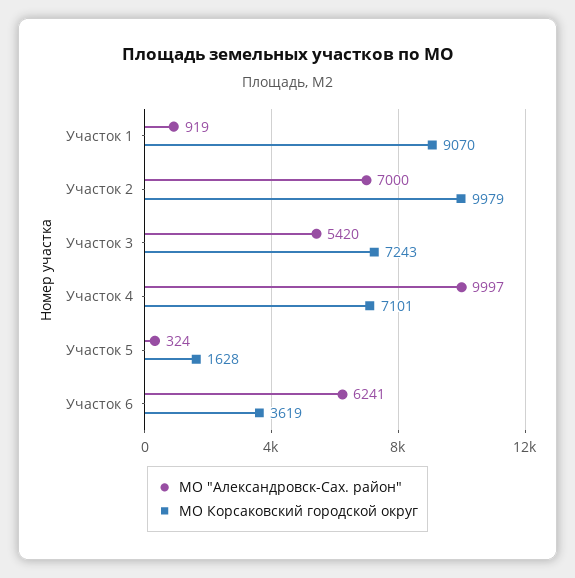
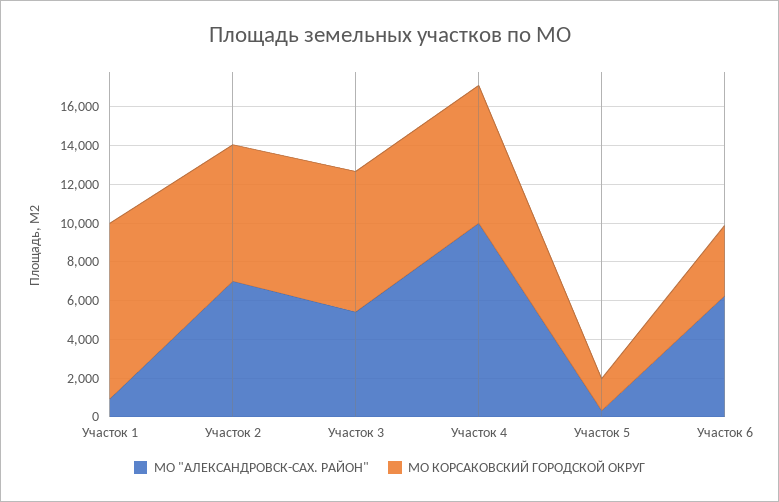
  {
    "МО \"Александровск-Сах. район\"": {
      "Участок 1": 919,
      "Участок 2": 7000,
      "Участок 3": 5420,
      "Участок 4": 9997,
      "Участок 5": 324,
      "Участок 6": 6241
    },
    "МО Корсаковский городской округ": {
      "Участок 1": 9070,
-     "Участок 2": 9979,
+     "Участок 2": 7000,
      "Участок 3": 7243,
      "Участок 4": 7101,
      "Участок 5": 1628,
      "Участок 6": 3619
    }
  }

